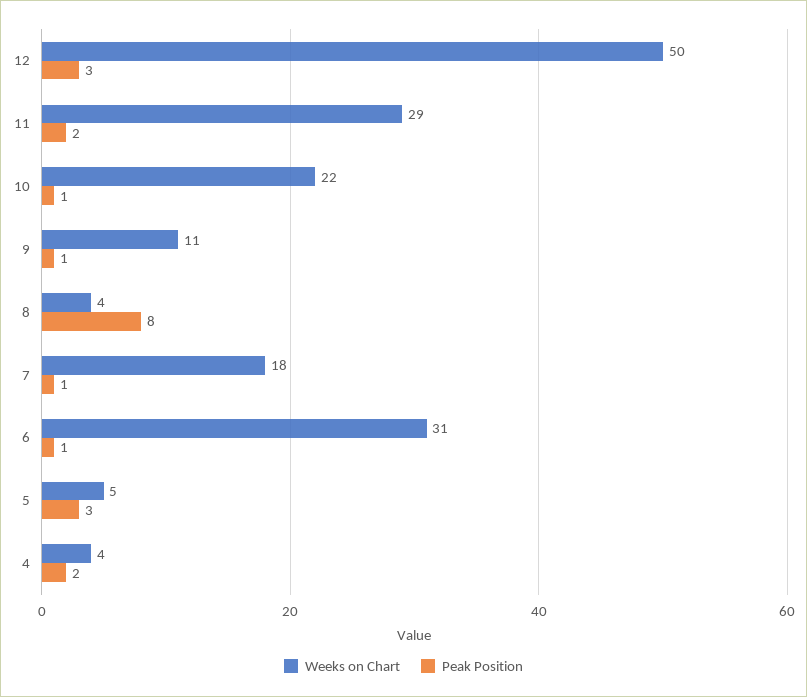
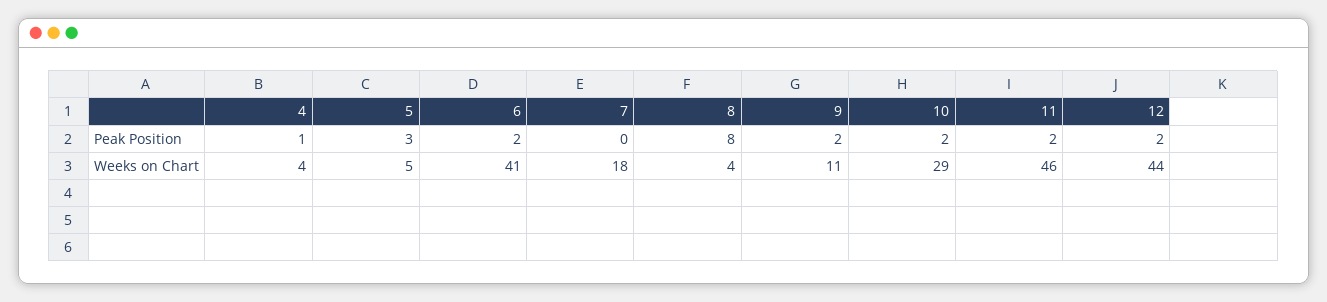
  {
    "Weeks on Chart": {
-     "12": 50,
+     "12": 44,
-     "11": 29,
+     "11": 46,
-     "10": 22,
+     "10": 29,
      "9": 11,
      "8": 4,
      "7": 18,
-     "6": 31,
+     "6": 41,
      "5": 5,
      "4": 4
    },
    "Peak Position": {
-     "12": 3,
+     "12": 2,
      "11": 2,
-     "10": 1,
+     "10": 2,
-     "9": 1,
+     "9": 2,
      "8": 8,
-     "7": 1,
+     "7": 0,
-     "6": 1,
+     "6": 2,
      "5": 3,
-     "4": 2
+     "4": 1
    }
  }

